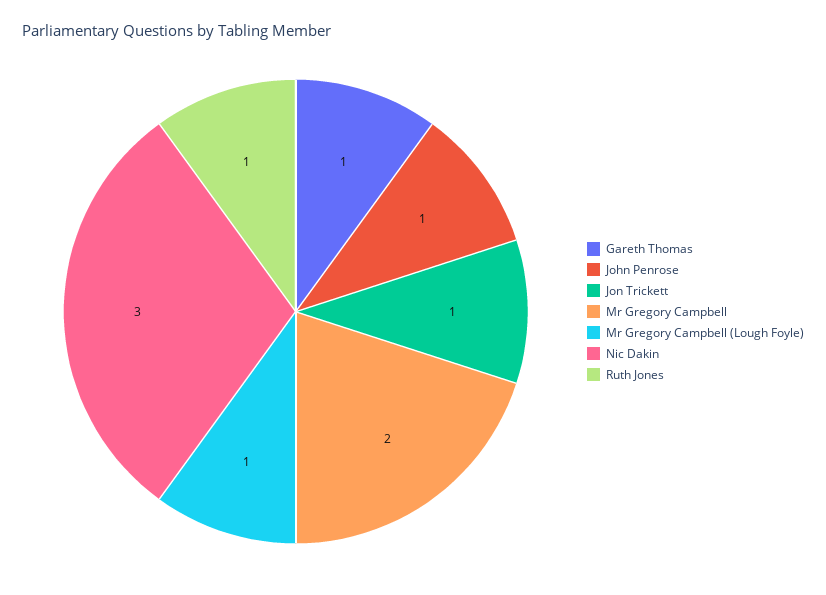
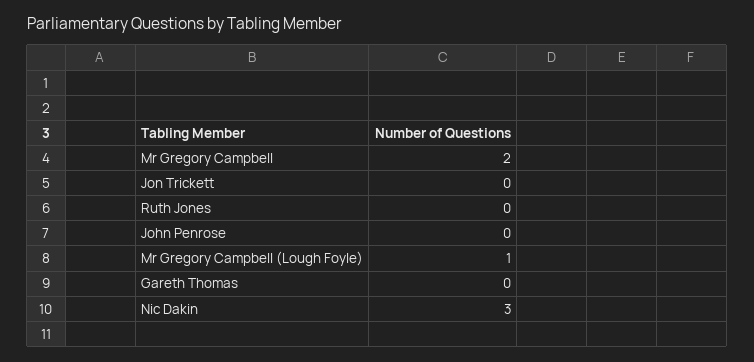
  {
-   "Gareth Thomas": 1,
+   "Gareth Thomas": 0,
-   "John Penrose": 1,
+   "John Penrose": 0,
-   "Jon Trickett": 1,
+   "Jon Trickett": 0,
    "Mr Gregory Campbell": 2,
    "Mr Gregory Campbell (Lough Foyle)": 1,
    "Nic Dakin": 3,
-   "Ruth Jones": 1
+   "Ruth Jones": 0
  }

